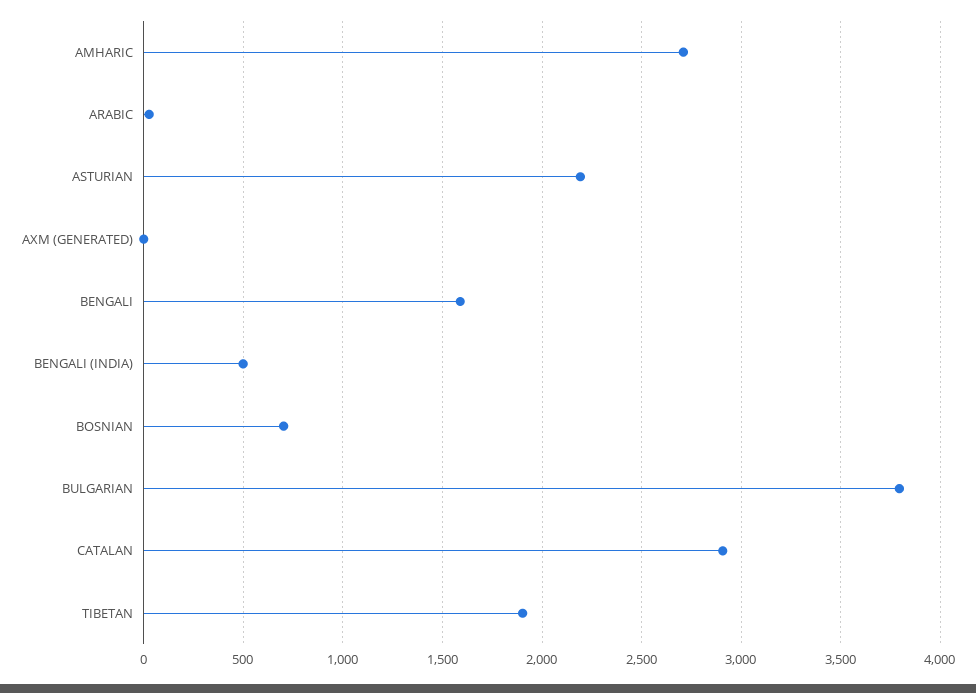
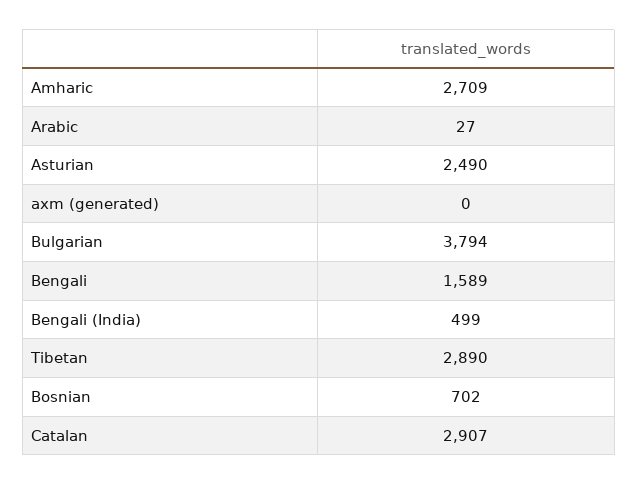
  {
    "AMHARIC": 2709,
    "ARABIC": 27,
-   "ASTURIAN": 2200,
+   "ASTURIAN": 2490,
    "AXM (GENERATED)": 0,
    "BENGALI": 1589,
    "BENGALI (INDIA)": 499,
    "BOSNIAN": 702,
    "BULGARIAN": 3794,
    "CATALAN": 2907,
-   "TIBETAN": 1900
+   "TIBETAN": 2890
  }

